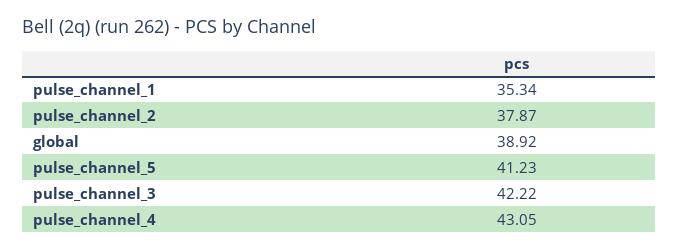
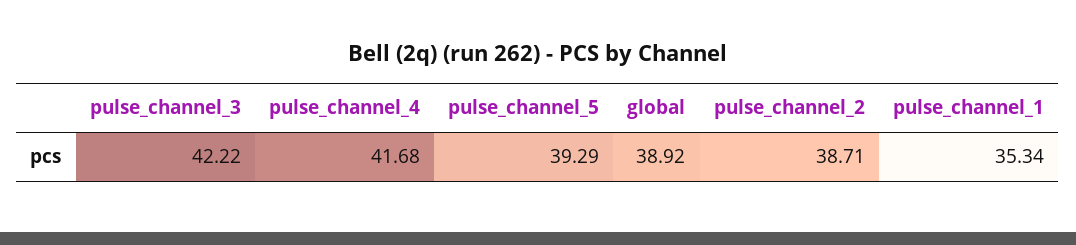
  {
    "pulse_channel_1": 35.34,
-   "pulse_channel_2": 37.87,
+   "pulse_channel_2": 38.71,
    "global": 38.92,
-   "pulse_channel_5": 41.23,
+   "pulse_channel_5": 39.29,
    "pulse_channel_3": 42.22,
-   "pulse_channel_4": 43.05
+   "pulse_channel_4": 41.68
  }

